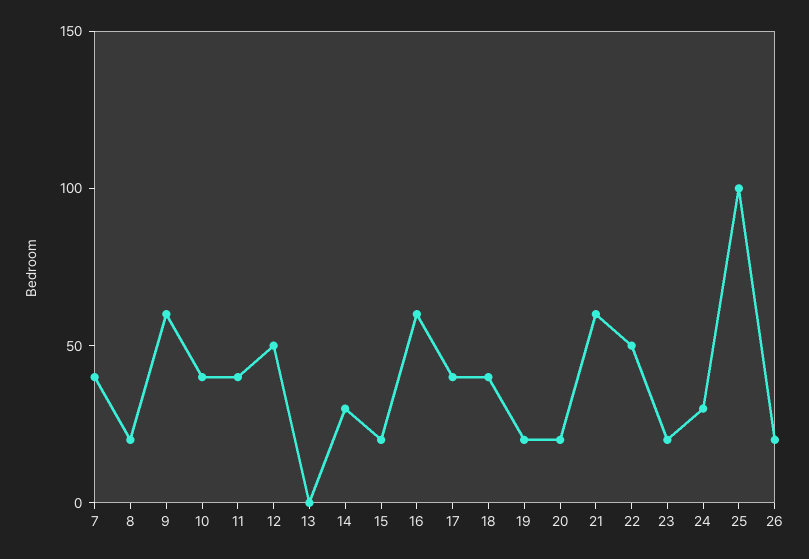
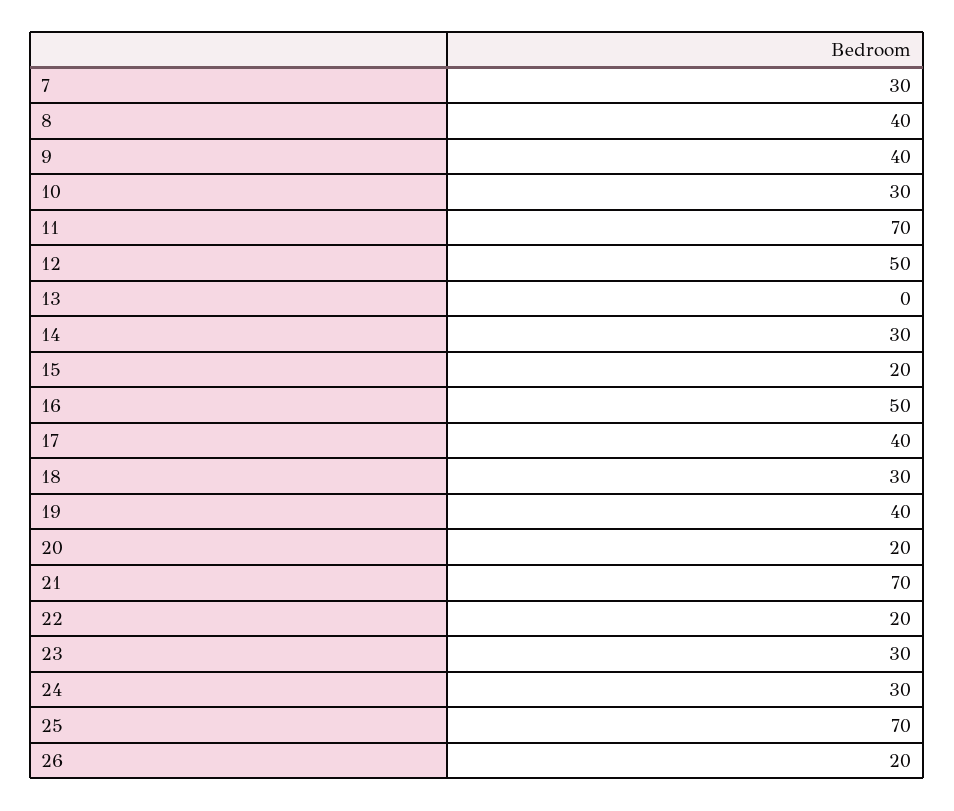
  {
-   "7": 40,
+   "7": 30,
-   "8": 20,
+   "8": 40,
-   "9": 60,
+   "9": 40,
-   "10": 40,
+   "10": 30,
-   "11": 40,
+   "11": 70,
    "12": 50,
    "13": 0,
    "14": 30,
    "15": 20,
-   "16": 60,
+   "16": 50,
    "17": 40,
-   "18": 40,
+   "18": 30,
-   "19": 20,
+   "19": 40,
    "20": 20,
-   "21": 60,
+   "21": 70,
-   "22": 50,
+   "22": 20,
-   "23": 20,
+   "23": 30,
    "24": 30,
-   "25": 100,
+   "25": 70,
    "26": 20
  }

